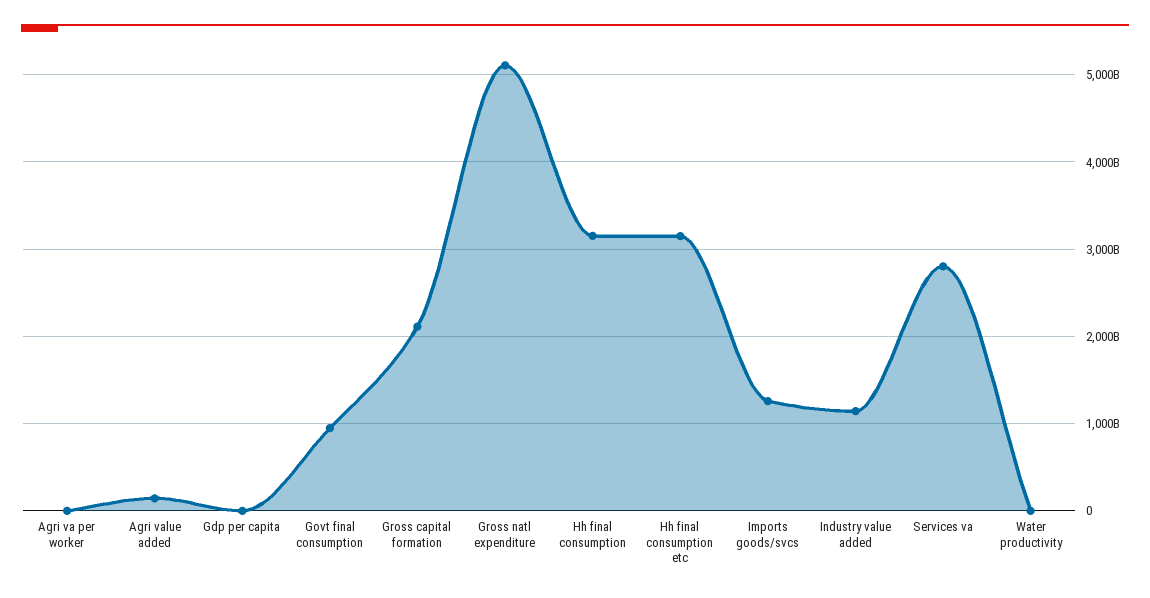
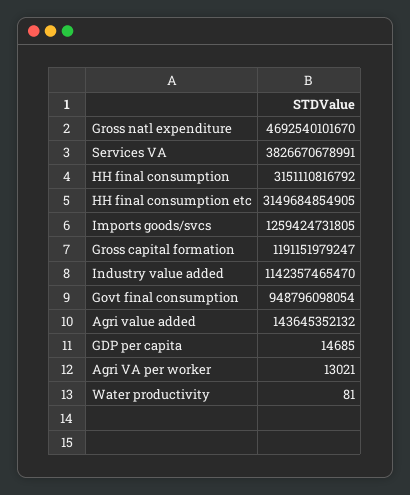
  {
    "Agri va per worker": 13021,
    "Agri value added": 143645352132,
    "Gdp per capita": 14685,
    "Govt final consumption": 948796098054,
-   "Gross capital formation": 2100000000000,
+   "Gross capital formation": 1191151979247,
-   "Gross natl expenditure": 5100000000000,
+   "Gross natl expenditure": 4692540101670,
    "Hh final consumption": 3151110816792,
    "Hh final consumption etc": 3149684854905,
    "Imports goods/svcs": 1259424731805,
    "Industry value added": 1142357465470,
-   "Services va": 2800000000000,
+   "Services va": 3826670678991,
    "Water productivity": 81
  }

